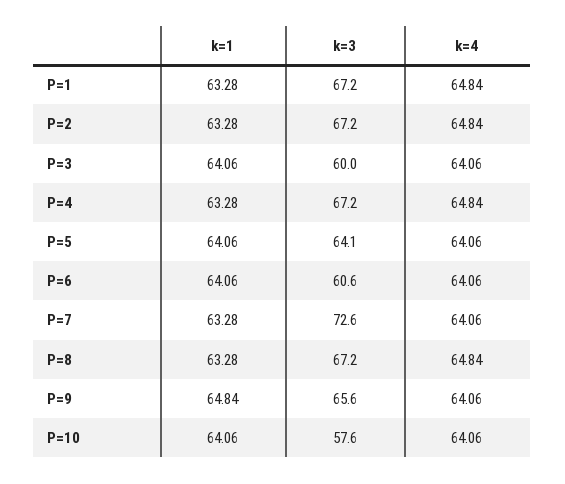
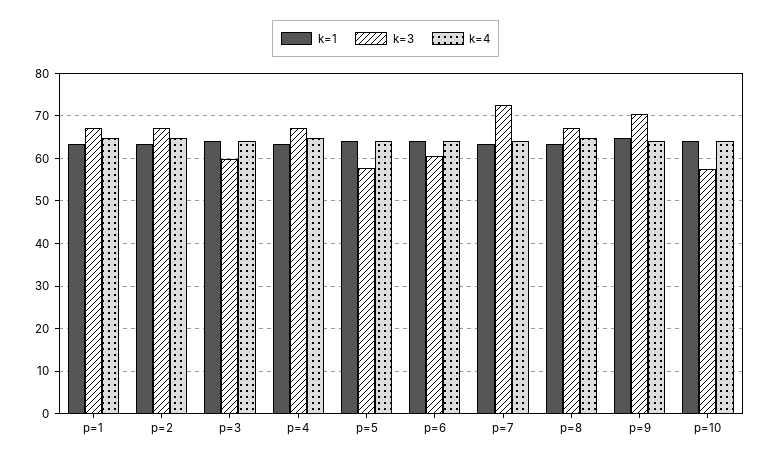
  {
    "k=1": {
      "P=1": 63.28,
      "P=2": 63.28,
      "P=3": 64.06,
      "P=4": 63.28,
      "P=5": 64.06,
      "P=6": 64.06,
      "P=7": 63.28,
      "P=8": 63.28,
      "P=9": 64.84,
      "P=10": 64.06
    },
    "k=3": {
      "P=1": 67.2,
      "P=2": 67.2,
      "P=3": 60,
      "P=4": 67.2,
-     "P=5": 64.1,
+     "P=5": 58,
      "P=6": 60.6,
      "P=7": 72.6,
      "P=8": 67.2,
-     "P=9": 65.6,
+     "P=9": 70,
      "P=10": 57.6
    },
    "k=4": {
      "P=1": 64.84,
      "P=2": 64.84,
      "P=3": 64.06,
      "P=4": 64.84,
      "P=5": 64.06,
      "P=6": 64.06,
      "P=7": 64.06,
      "P=8": 64.84,
      "P=9": 64.06,
      "P=10": 64.06
    }
  }

